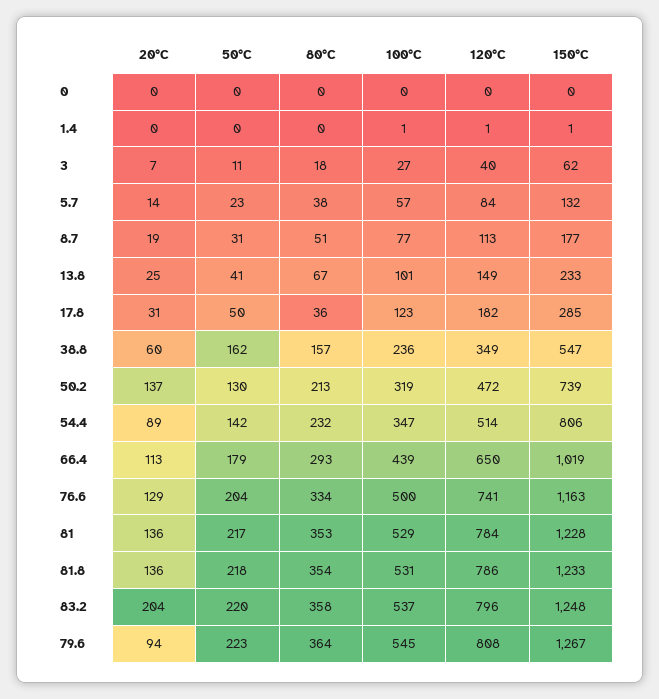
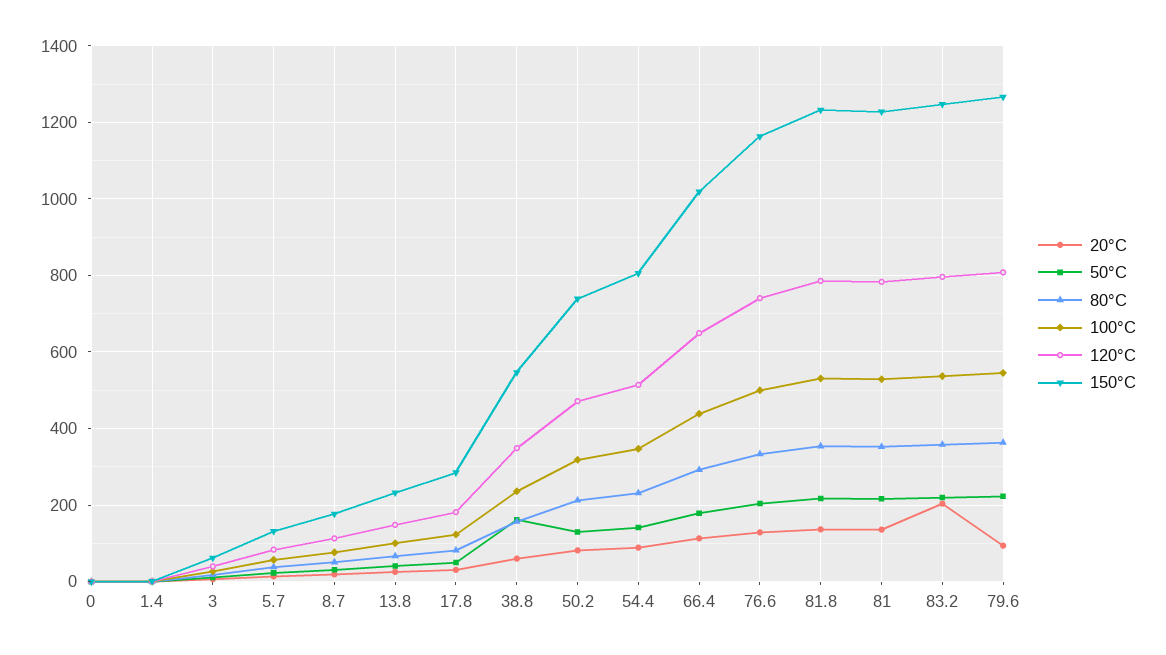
  {
    "20°C": {
      "0": 0,
      "1.4": 0,
      "3": 7,
      "5.7": 14,
      "8.7": 19,
      "13.8": 25,
      "17.8": 31,
      "38.8": 60,
-     "50.2": 137,
+     "50.2": 80,
      "54.4": 89,
      "66.4": 113,
      "76.6": 129,
      "81": 136,
      "81.8": 136,
      "83.2": 204,
      "79.6": 94
    },
    "50°C": {
      "0": 0,
      "1.4": 0,
      "3": 11,
      "5.7": 23,
      "8.7": 31,
      "13.8": 41,
      "17.8": 50,
      "38.8": 162,
      "50.2": 130,
      "54.4": 142,
      "66.4": 179,
      "76.6": 204,
      "81": 217,
      "81.8": 218,
      "83.2": 220,
      "79.6": 223
    },
    "80°C": {
      "0": 0,
      "1.4": 0,
      "3": 18,
      "5.7": 38,
      "8.7": 51,
      "13.8": 67,
-     "17.8": 36,
+     "17.8": 80,
      "38.8": 157,
      "50.2": 213,
      "54.4": 232,
      "66.4": 293,
      "76.6": 334,
      "81": 353,
      "81.8": 354,
      "83.2": 358,
      "79.6": 364
    },
    "100°C": {
      "0": 0,
      "1.4": 1,
      "3": 27,
      "5.7": 57,
      "8.7": 77,
      "13.8": 101,
      "17.8": 123,
      "38.8": 236,
      "50.2": 319,
      "54.4": 347,
      "66.4": 439,
      "76.6": 500,
      "81": 529,
      "81.8": 531,
      "83.2": 537,
      "79.6": 545
    },
    "120°C": {
      "0": 0,
      "1.4": 1,
      "3": 40,
      "5.7": 84,
      "8.7": 113,
      "13.8": 149,
      "17.8": 182,
      "38.8": 349,
      "50.2": 472,
      "54.4": 514,
      "66.4": 650,
      "76.6": 741,
      "81": 784,
      "81.8": 786,
      "83.2": 796,
      "79.6": 808
    },
    "150°C": {
      "0": 0,
      "1.4": 1,
      "3": 62,
      "5.7": 132,
      "8.7": 177,
      "13.8": 233,
      "17.8": 285,
      "38.8": 547,
      "50.2": 739,
      "54.4": 806,
      "66.4": 1019,
      "76.6": 1163,
      "81": 1228,
      "81.8": 1233,
      "83.2": 1248,
      "79.6": 1267
    }
  }

